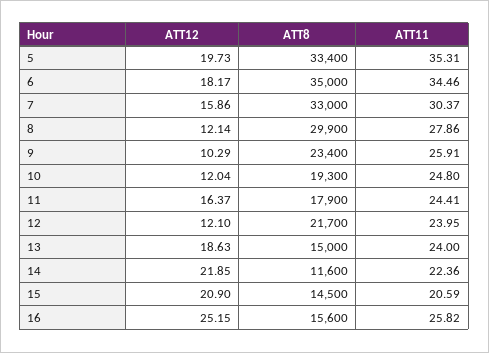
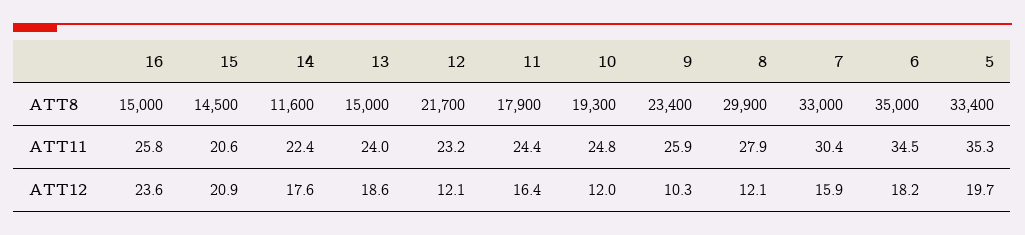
  {
    "ATT12": {
      "5": 19.73,
      "6": 18.17,
      "7": 15.86,
      "8": 12.14,
      "9": 10.29,
      "10": 12.04,
      "11": 16.37,
      "12": 12.1,
      "13": 18.63,
-     "14": 21.85,
+     "14": 17.6,
      "15": 20.9,
-     "16": 25.15
+     "16": 23.6
    },
    "ATT8": {
      "5": 33400,
      "6": 35000,
      "7": 33000,
      "8": 29900,
      "9": 23400,
      "10": 19300,
      "11": 17900,
      "12": 21700,
      "13": 15000,
      "14": 11600,
      "15": 14500,
-     "16": 15600
+     "16": 15000
    },
    "ATT11": {
      "5": 35.31,
      "6": 34.46,
      "7": 30.37,
      "8": 27.86,
      "9": 25.91,
      "10": 24.8,
      "11": 24.41,
-     "12": 23.95,
+     "12": 23.2,
      "13": 24,
      "14": 22.36,
      "15": 20.59,
      "16": 25.82
    }
  }

